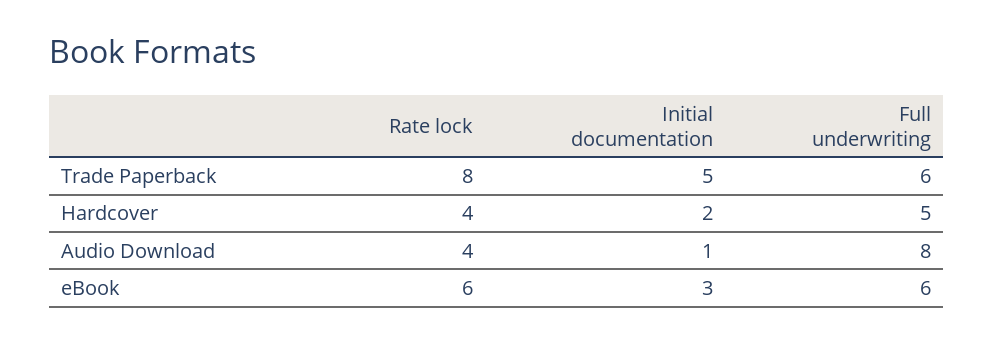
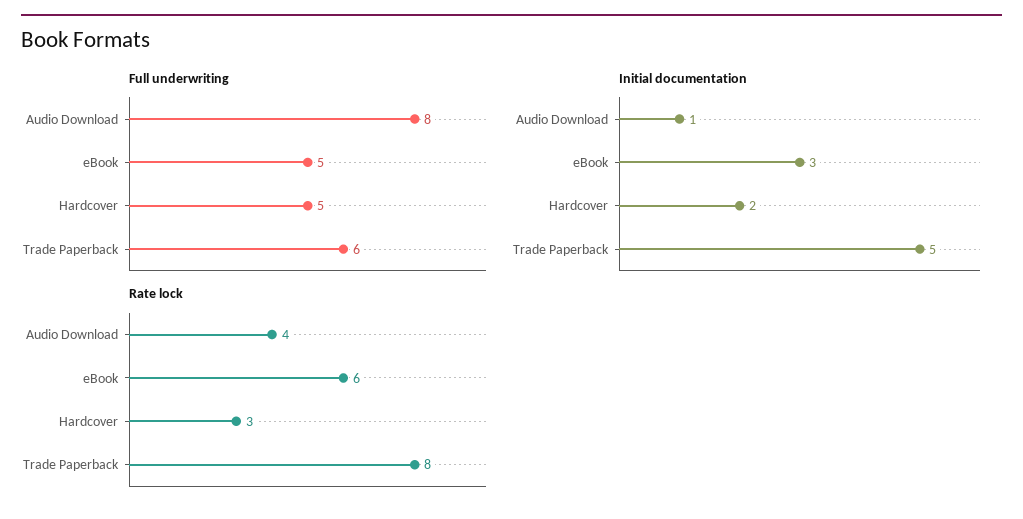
  {
    "Rate lock": {
      "Trade Paperback": 8,
-     "Hardcover": 4,
+     "Hardcover": 3,
      "Audio Download": 4,
      "eBook": 6
    },
    "Initial documentation": {
      "Trade Paperback": 5,
      "Hardcover": 2,
      "Audio Download": 1,
      "eBook": 3
    },
    "Full underwriting": {
      "Trade Paperback": 6,
      "Hardcover": 5,
      "Audio Download": 8,
-     "eBook": 6
+     "eBook": 5
    }
  }

